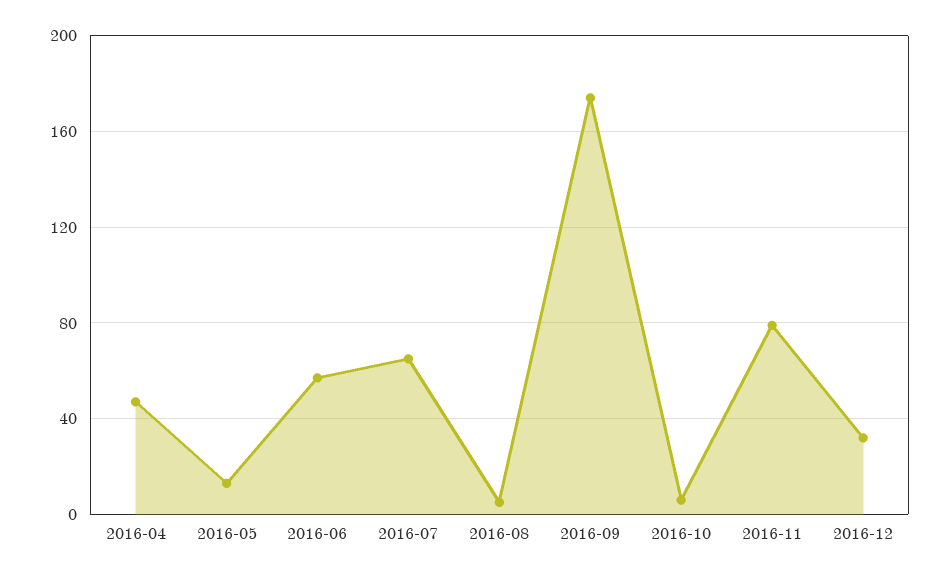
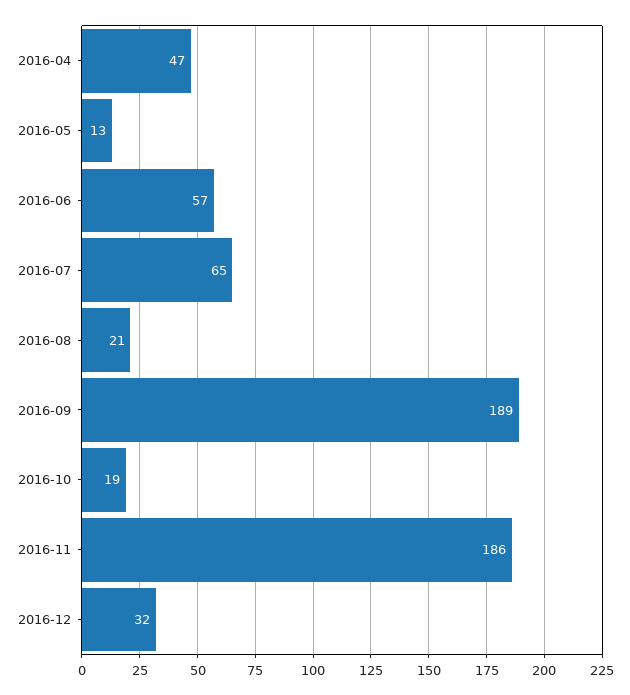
  {
    "2016-04": 47,
    "2016-05": 13,
    "2016-06": 57,
    "2016-07": 65,
-   "2016-08": 5,
+   "2016-08": 21,
-   "2016-09": 175,
+   "2016-09": 189,
-   "2016-10": 5,
+   "2016-10": 19,
-   "2016-11": 80,
+   "2016-11": 186,
    "2016-12": 32
  }

